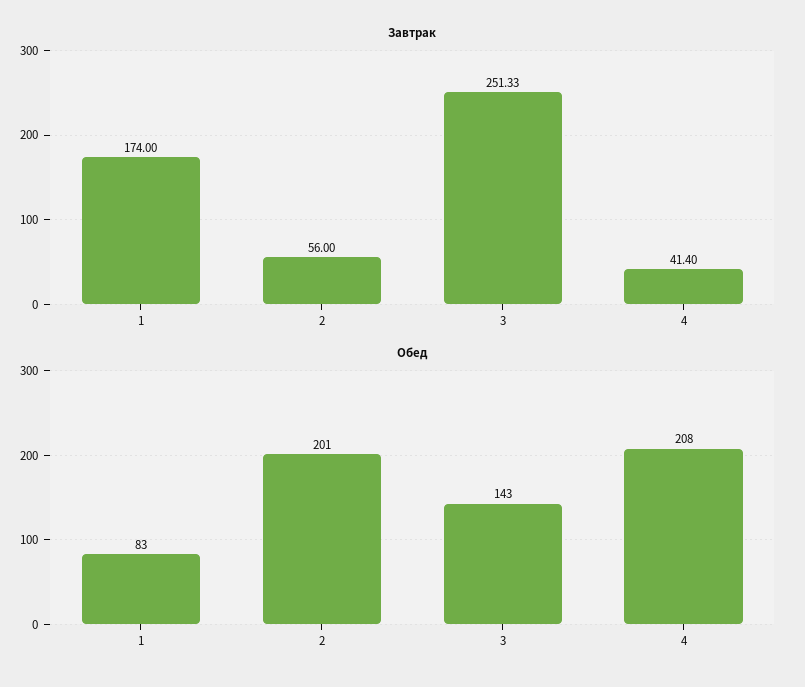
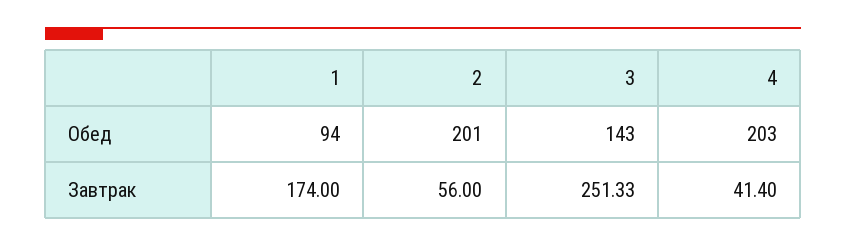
  {
    "Завтрак": {
      "1": 174,
      "2": 56,
      "3": 251.33,
      "4": 41.4
    },
    "Обед": {
-     "1": 83,
+     "1": 94,
      "2": 201,
      "3": 143,
-     "4": 208
+     "4": 203
    }
  }

